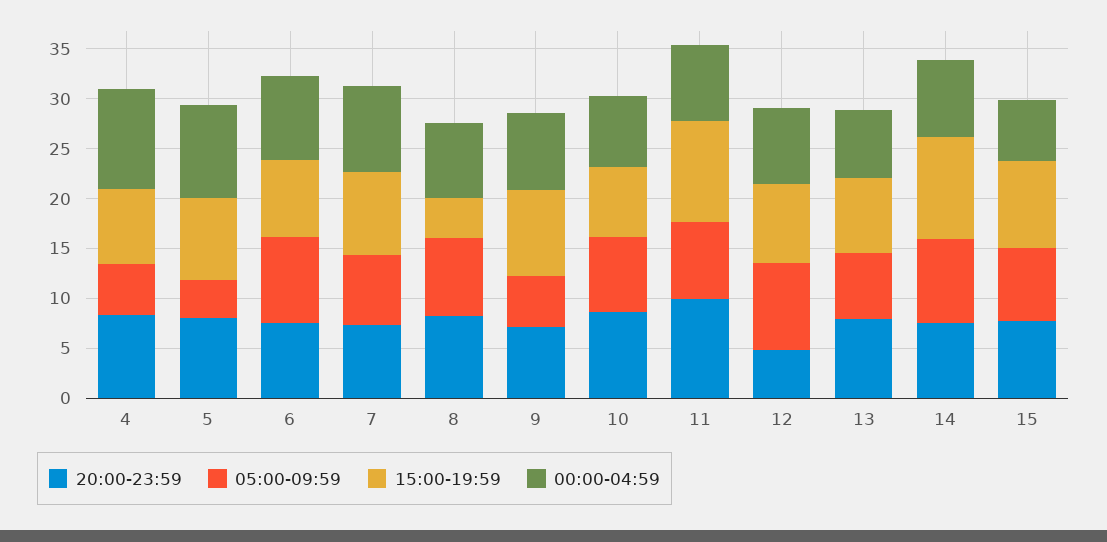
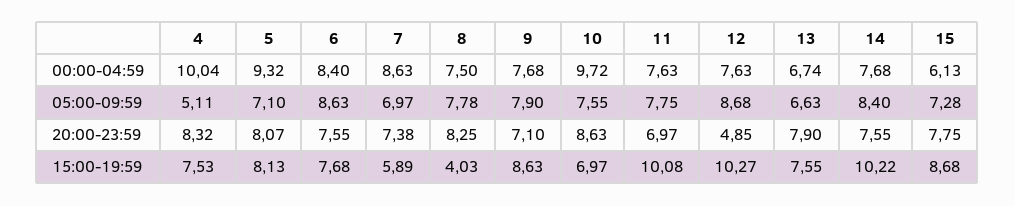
  {
    "20:00-23:59": {
      "4": 8.32,
      "5": 8.07,
      "6": 7.55,
      "7": 7.38,
      "8": 8.25,
      "9": 7.1,
      "10": 8.63,
-     "11": 10,
+     "11": 6.97,
      "12": 4.85,
      "13": 7.9,
      "14": 7.55,
      "15": 7.75
    },
    "05:00-09:59": {
      "4": 5.11,
-     "5": 4,
+     "5": 7.1,
      "6": 8.63,
      "7": 6.97,
      "8": 7.78,
-     "9": 5,
+     "9": 7.9,
      "10": 7.55,
      "11": 7.75,
      "12": 8.68,
      "13": 6.63,
      "14": 8.4,
      "15": 7.28
    },
    "15:00-19:59": {
      "4": 7.53,
      "5": 8.13,
      "6": 7.68,
-     "7": 8,
+     "7": 5.89,
      "8": 4.03,
      "9": 8.63,
      "10": 6.97,
      "11": 10.08,
-     "12": 8,
+     "12": 10.27,
      "13": 7.55,
      "14": 10.22,
      "15": 8.68
    },
    "00:00-04:59": {
      "4": 10.04,
      "5": 9.32,
      "6": 8.4,
      "7": 8.63,
      "8": 7.5,
      "9": 7.68,
-     "10": 7,
+     "10": 9.72,
      "11": 7.63,
      "12": 7.63,
      "13": 6.74,
      "14": 7.68,
      "15": 6.13
    }
  }

